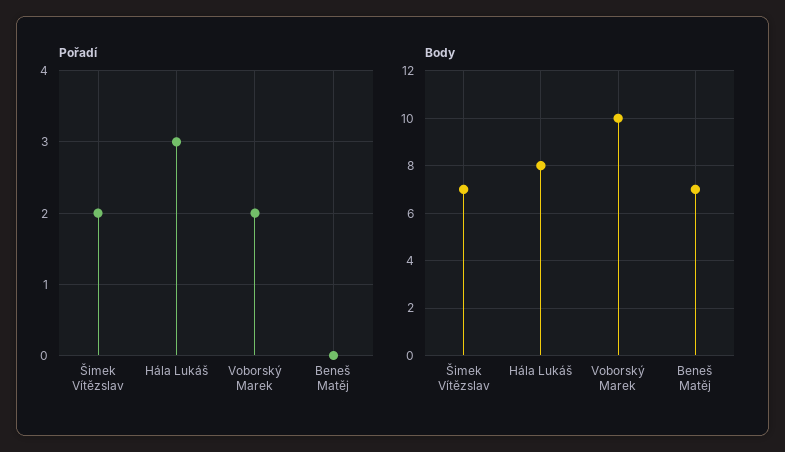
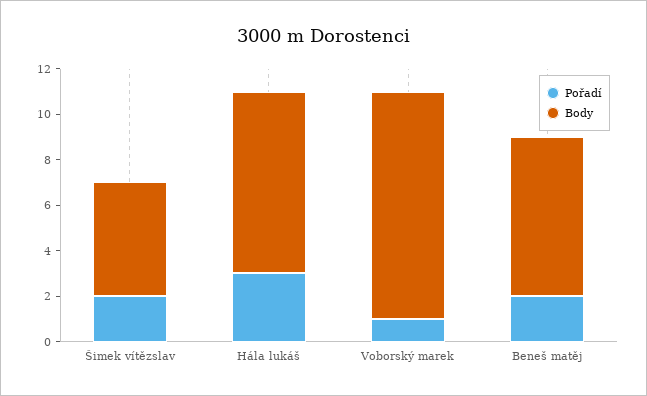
  {
    "Pořadí": {
      "Šimek Vítězslav": 2,
      "Hála Lukáš": 3,
-     "Voborský Marek": 2,
+     "Voborský Marek": 1,
-     "Beneš Matěj": 0
+     "Beneš Matěj": 2
    },
    "Body": {
-     "Šimek Vítězslav": 7,
+     "Šimek Vítězslav": 5,
      "Hála Lukáš": 8,
      "Voborský Marek": 10,
      "Beneš Matěj": 7
    }
  }

